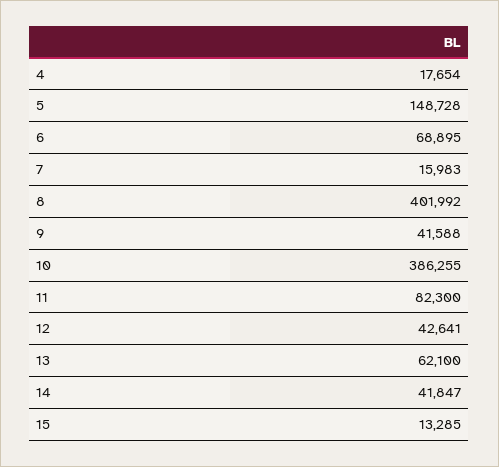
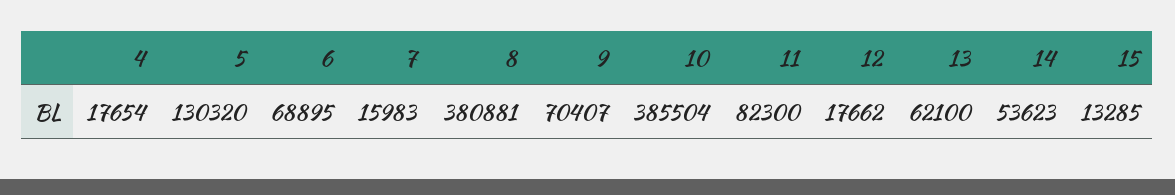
  {
    "4": 17654,
-   "5": 148728,
+   "5": 130320,
    "6": 68895,
    "7": 15983,
-   "8": 401992,
+   "8": 380881,
-   "9": 41588,
+   "9": 70407,
-   "10": 386255,
+   "10": 385504,
    "11": 82300,
-   "12": 42641,
+   "12": 17662,
    "13": 62100,
-   "14": 41847,
+   "14": 53623,
    "15": 13285
  }

